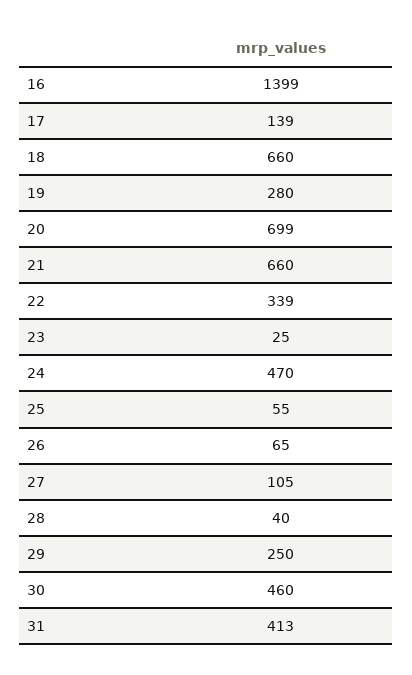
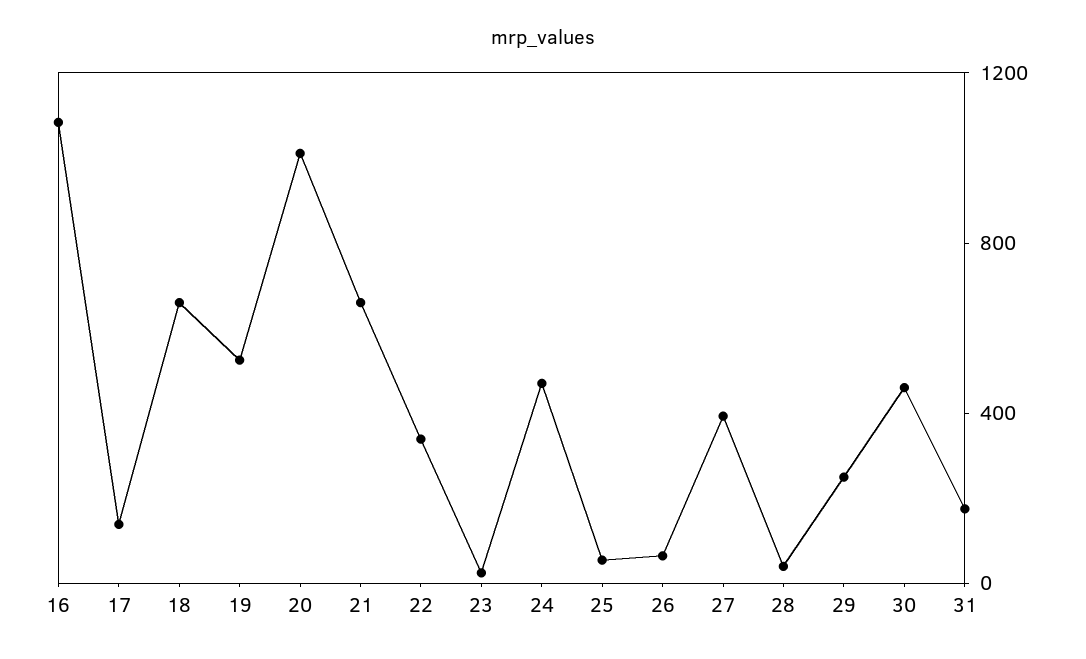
  {
-   "16": 1399,
+   "16": 1100,
    "17": 139,
    "18": 660,
-   "19": 280,
+   "19": 500,
-   "20": 699,
+   "20": 1000,
    "21": 660,
    "22": 339,
    "23": 25,
    "24": 470,
    "25": 55,
    "26": 65,
-   "27": 105,
+   "27": 400,
    "28": 40,
    "29": 250,
    "30": 460,
-   "31": 413
+   "31": 200
  }

